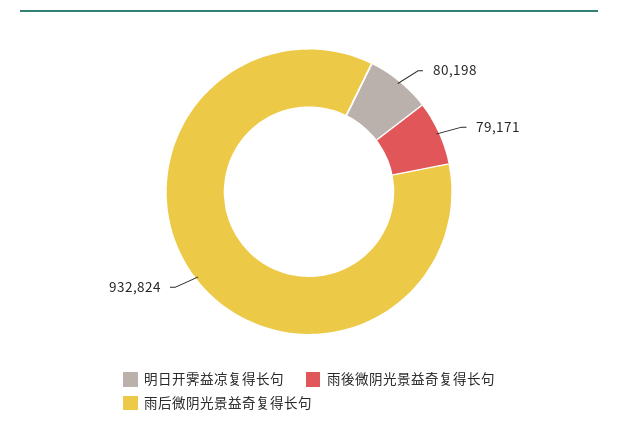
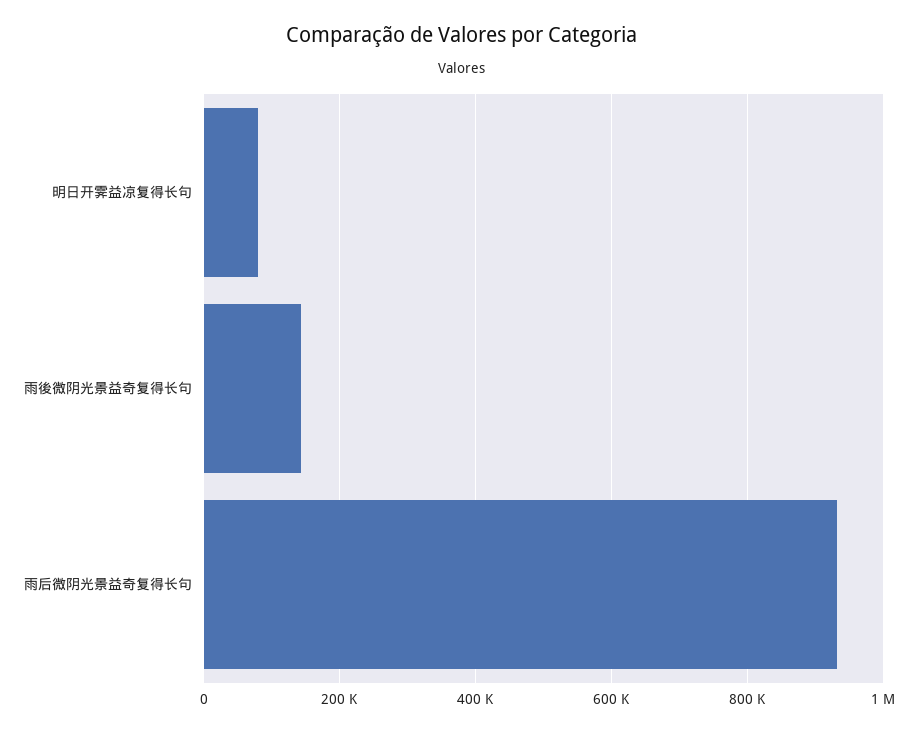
  {
    "明日开霁益凉复得长句": 80198,
-   "雨後微阴光景益奇复得长句": 79171,
+   "雨後微阴光景益奇复得长句": 140000,
    "雨后微阴光景益奇复得长句": 932824
  }

